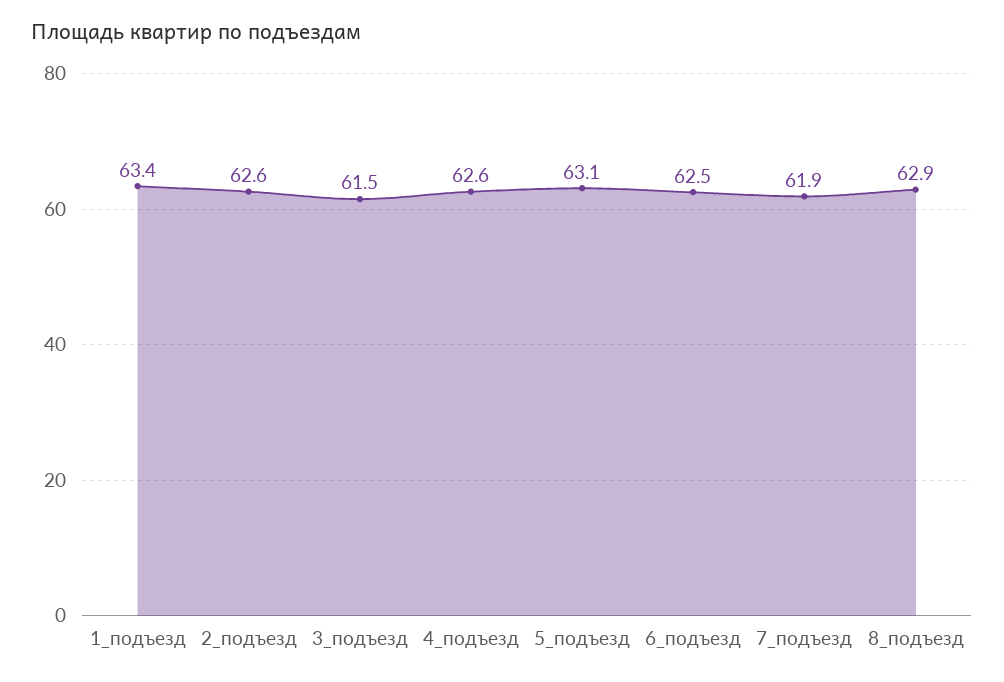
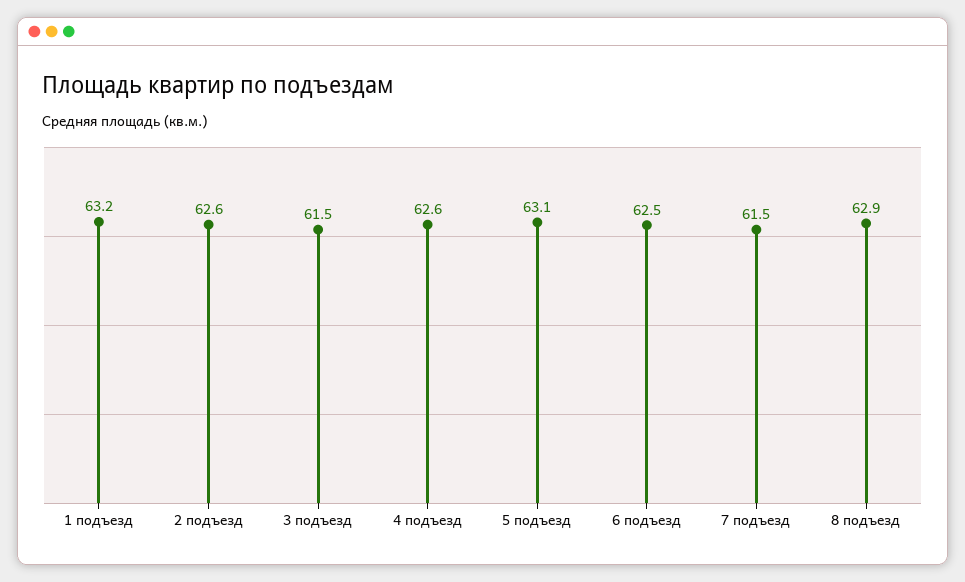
  {
-   "1_подъезд": 63.4,
+   "1_подъезд": 63.2,
    "2_подъезд": 62.6,
    "3_подъезд": 61.5,
    "4_подъезд": 62.6,
    "5_подъезд": 63.1,
    "6_подъезд": 62.5,
-   "7_подъезд": 61.9,
+   "7_подъезд": 61.5,
    "8_подъезд": 62.9
  }

